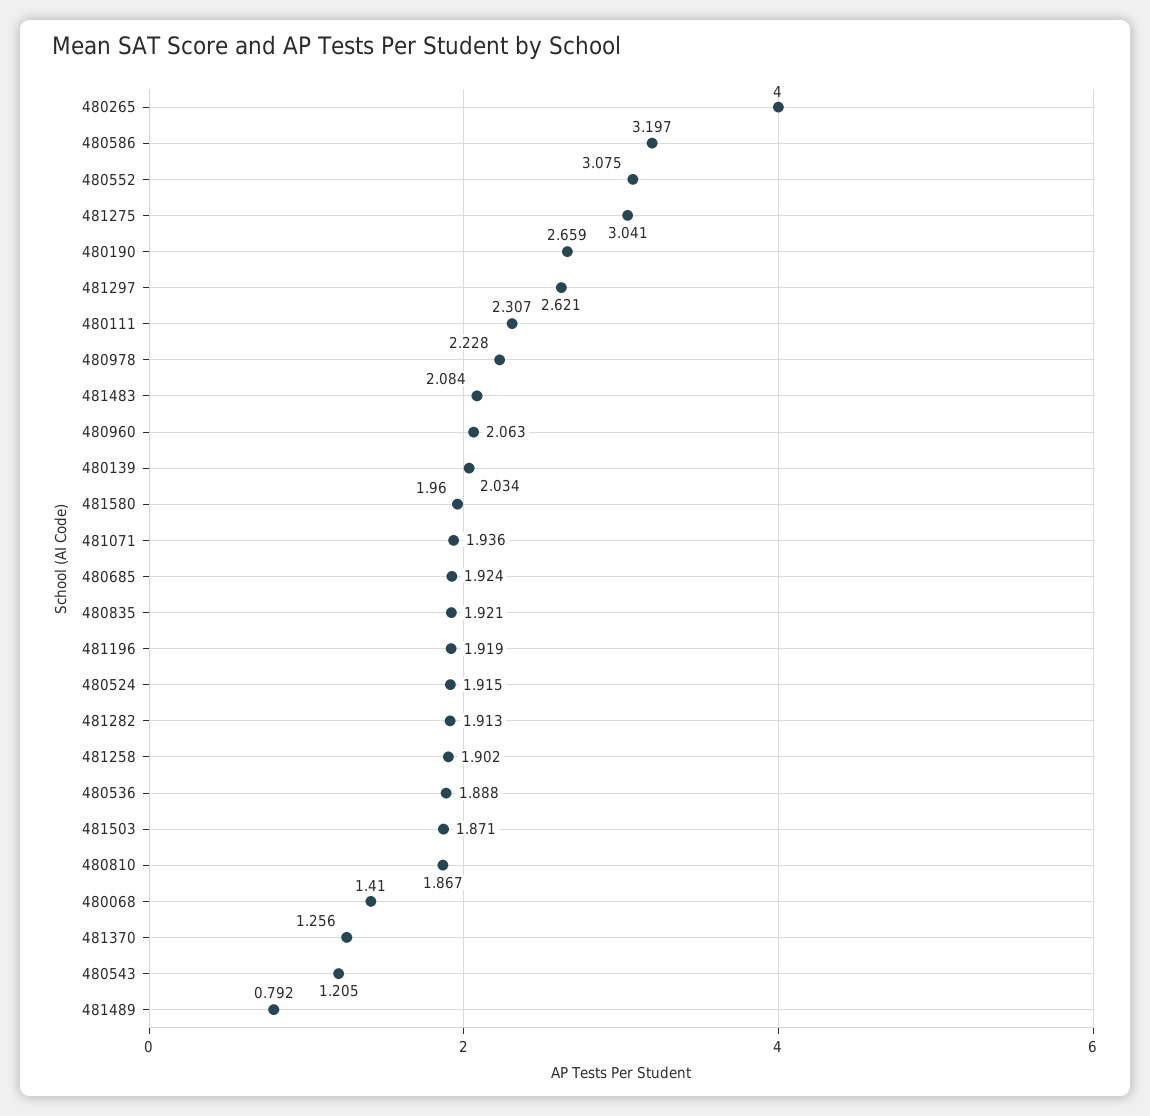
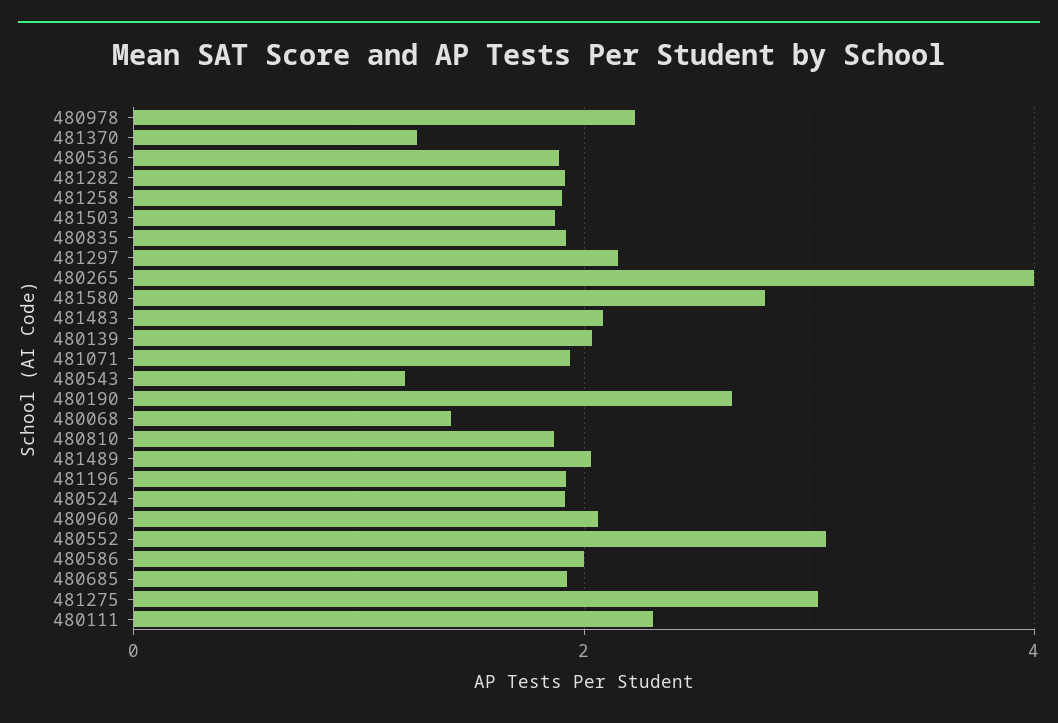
  {
    "480265": 4,
-   "480586": 3.197,
+   "480586": 2,
    "480552": 3.075,
    "481275": 3.041,
    "480190": 2.659,
-   "481297": 2.621,
+   "481297": 2.2,
    "480111": 2.307,
    "480978": 2.228,
    "481483": 2.084,
    "480960": 2.063,
    "480139": 2.034,
-   "481580": 1.96,
+   "481580": 2.8,
    "481071": 1.936,
    "480685": 1.924,
    "480835": 1.921,
    "481196": 1.919,
    "480524": 1.915,
    "481282": 1.913,
    "481258": 1.902,
    "480536": 1.888,
    "481503": 1.871,
    "480810": 1.867,
    "480068": 1.41,
    "481370": 1.256,
    "480543": 1.205,
-   "481489": 0.792
+   "481489": 2
  }

